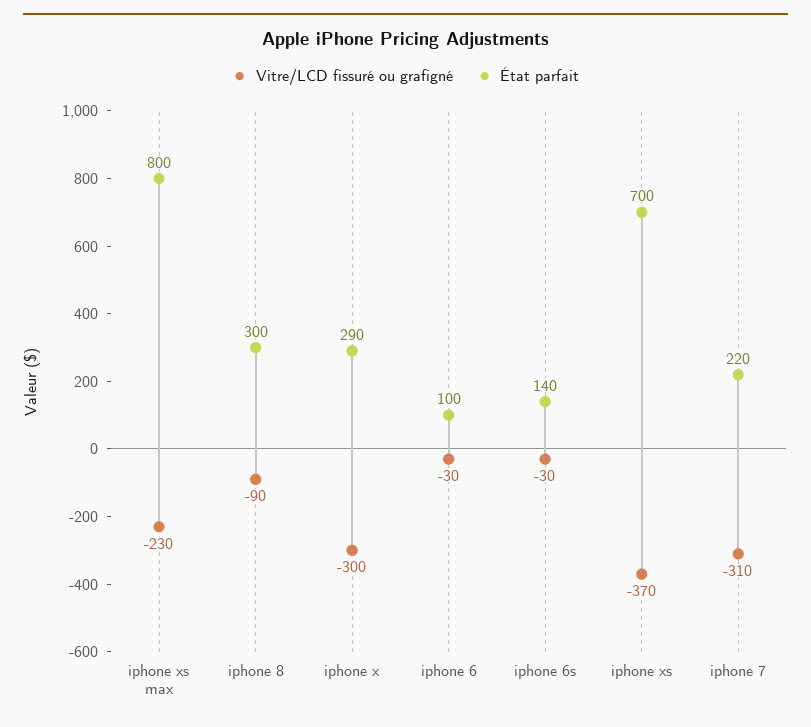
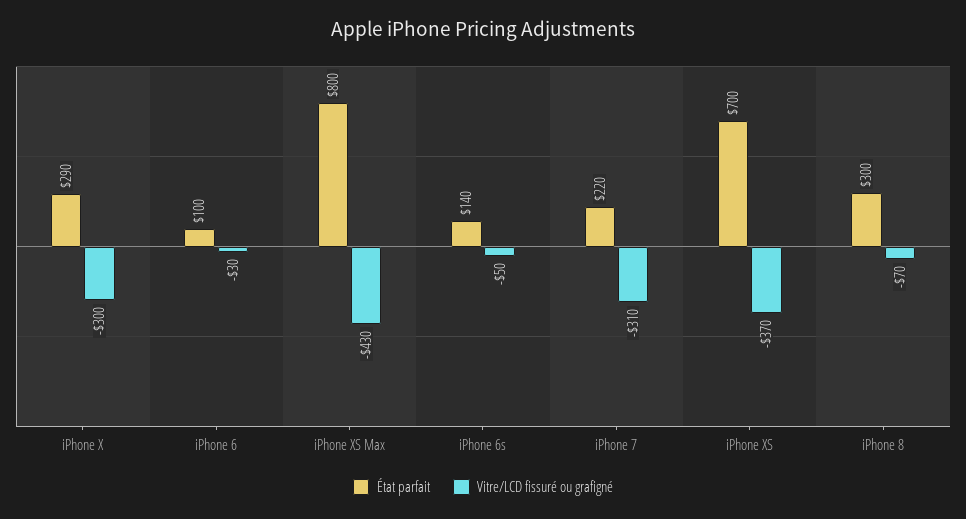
  {
    "Vitre/LCD fissuré ou grafigné": {
-     "iphone xs max": -230,
+     "iphone xs max": -430,
-     "iphone 8": -90,
+     "iphone 8": -70,
      "iphone x": -300,
      "iphone 6": -30,
-     "iphone 6s": -30,
+     "iphone 6s": -50,
      "iphone xs": -370,
      "iphone 7": -310
    },
    "État parfait": {
      "iphone xs max": 800,
      "iphone 8": 300,
      "iphone x": 290,
      "iphone 6": 100,
      "iphone 6s": 140,
      "iphone xs": 700,
      "iphone 7": 220
    }
  }

